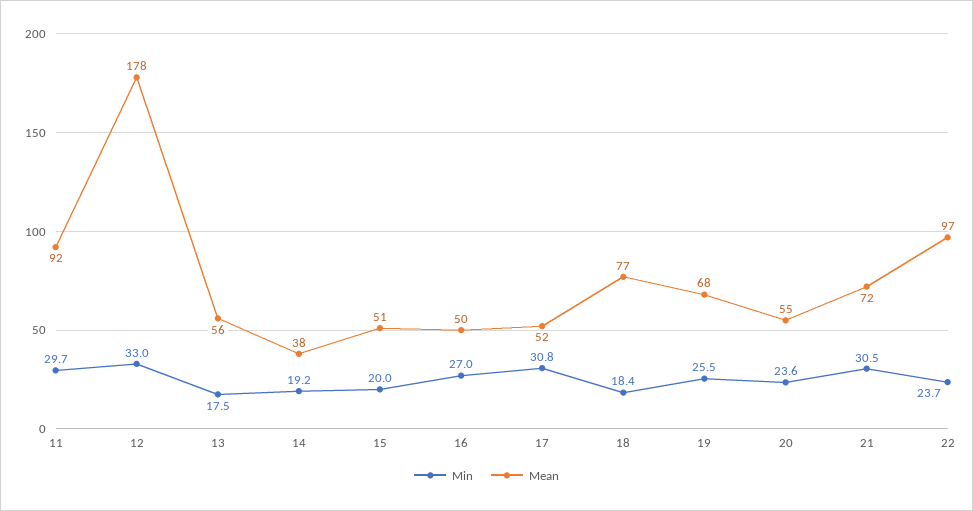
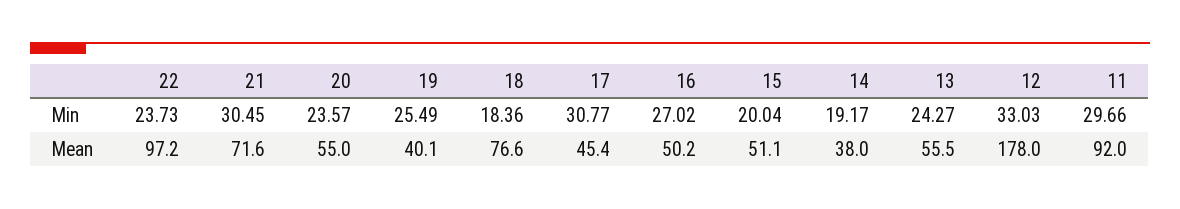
  {
    "Min": {
      "11": 29.66,
      "12": 33.03,
-     "13": 17.5,
+     "13": 24.27,
      "14": 19.17,
      "15": 20.04,
      "16": 27.02,
      "17": 30.77,
      "18": 18.36,
      "19": 25.49,
      "20": 23.57,
      "21": 30.45,
      "22": 23.73
    },
    "Mean": {
      "11": 92,
      "12": 178,
      "13": 55.5,
      "14": 38,
      "15": 51.1,
      "16": 50.2,
-     "17": 52,
+     "17": 45.4,
      "18": 76.6,
-     "19": 68,
+     "19": 40.1,
      "20": 55,
      "21": 71.6,
      "22": 97.2
    }
  }

